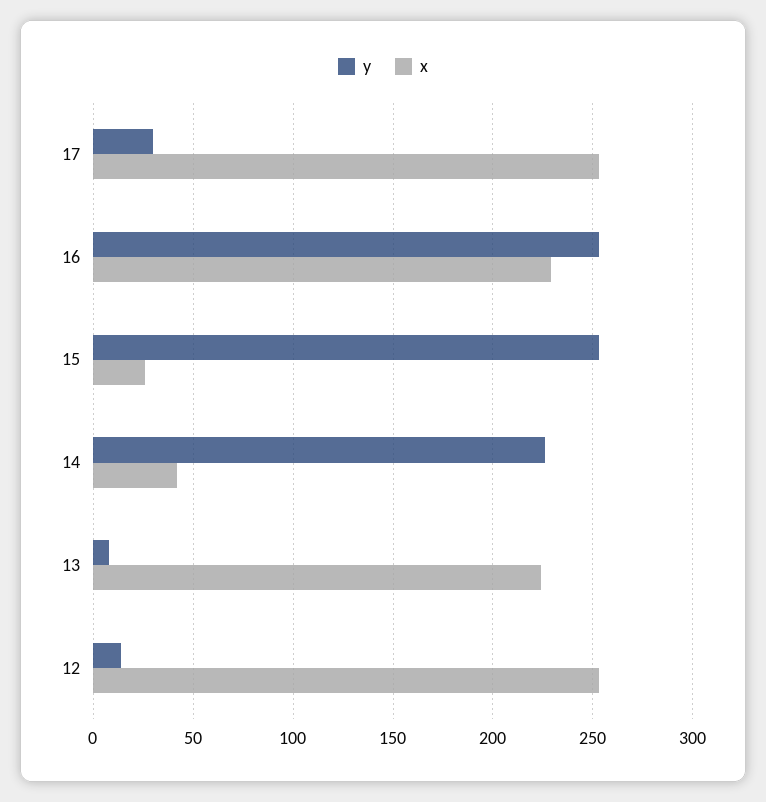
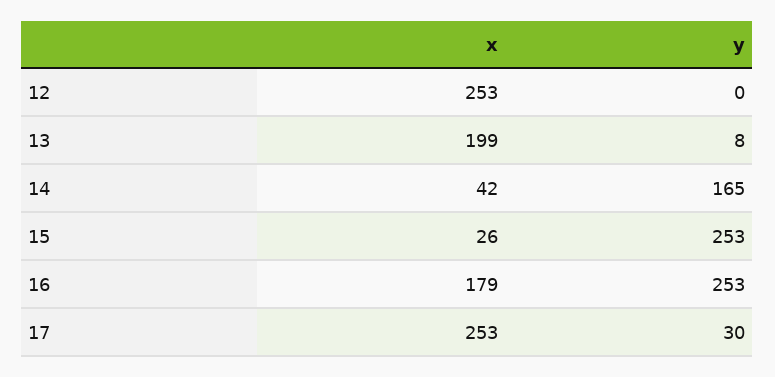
  {
    "y": {
      "17": 30,
      "16": 253,
      "15": 253,
-     "14": 225,
+     "14": 165,
      "13": 8,
-     "12": 15
+     "12": 0
    },
    "x": {
      "17": 253,
-     "16": 230,
+     "16": 179,
      "15": 26,
      "14": 42,
-     "13": 225,
+     "13": 199,
      "12": 253
    }
  }

